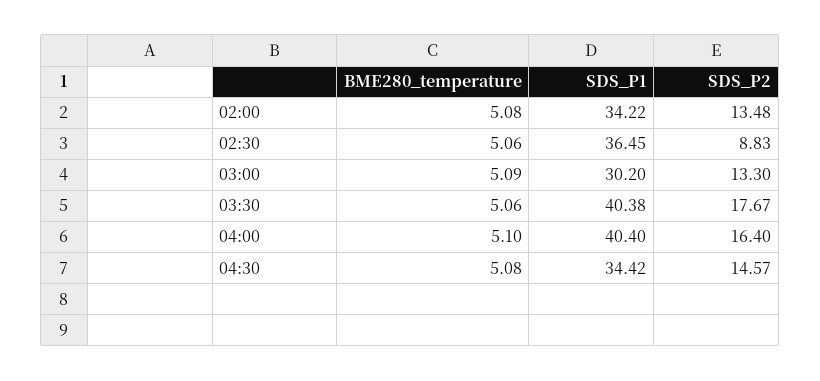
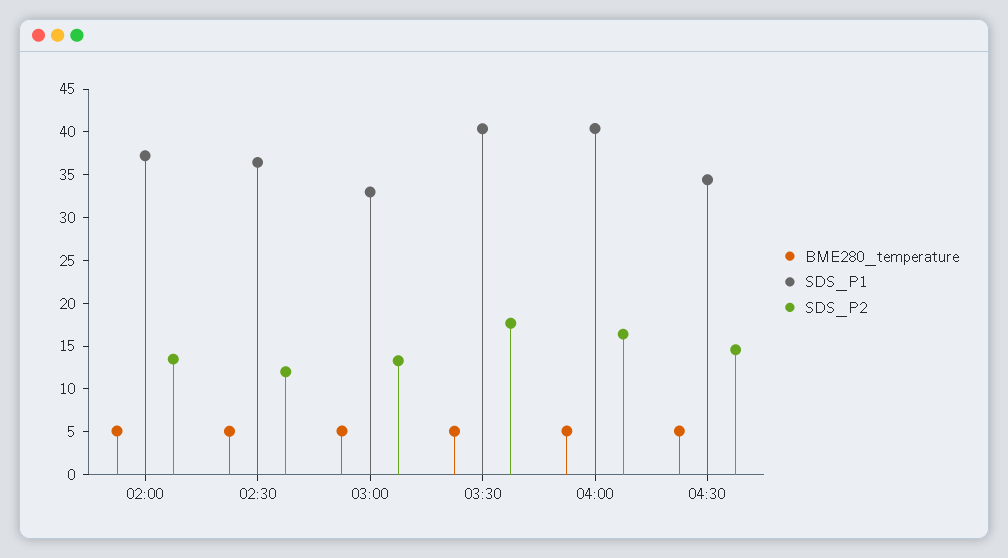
  {
    "BME280_temperature": {
      "02:00": 5.08,
      "02:30": 5.06,
      "03:00": 5.09,
      "03:30": 5.06,
      "04:00": 5.1,
      "04:30": 5.08
    },
    "SDS_P1": {
-     "02:00": 34.22,
+     "02:00": 37,
      "02:30": 36.45,
-     "03:00": 30.2,
+     "03:00": 33,
      "03:30": 40.38,
      "04:00": 40.4,
      "04:30": 34.42
    },
    "SDS_P2": {
      "02:00": 13.48,
-     "02:30": 8.83,
+     "02:30": 12,
      "03:00": 13.3,
      "03:30": 17.67,
      "04:00": 16.4,
      "04:30": 14.57
    }
  }

